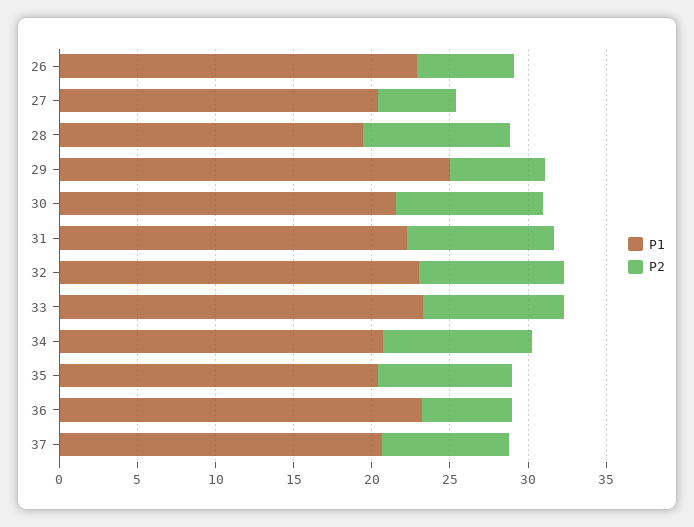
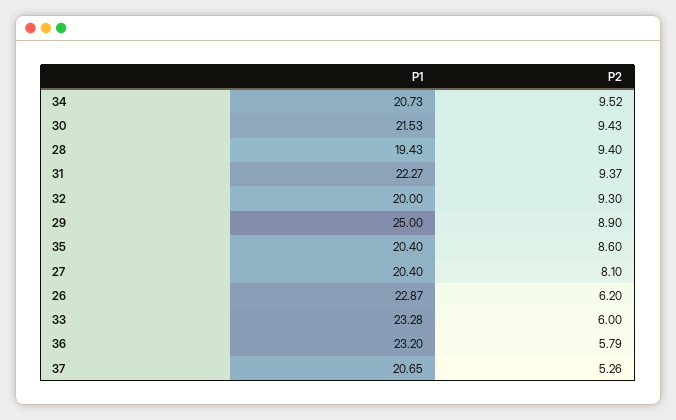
  {
    "P1": {
      "26": 22.87,
      "27": 20.4,
      "28": 19.43,
      "29": 25,
      "30": 21.53,
      "31": 22.27,
-     "32": 23,
+     "32": 20,
      "33": 23.28,
      "34": 20.73,
      "35": 20.4,
      "36": 23.2,
      "37": 20.65
    },
    "P2": {
      "26": 6.2,
-     "27": 5,
+     "27": 8.1,
      "28": 9.4,
-     "29": 6,
+     "29": 8.9,
      "30": 9.43,
      "31": 9.37,
      "32": 9.3,
-     "33": 9,
+     "33": 6,
      "34": 9.52,
      "35": 8.6,
      "36": 5.79,
-     "37": 8
+     "37": 5.26
    }
  }

